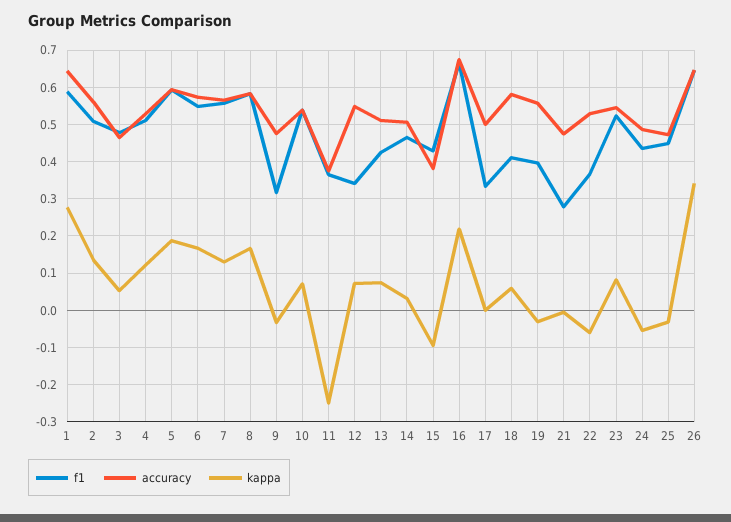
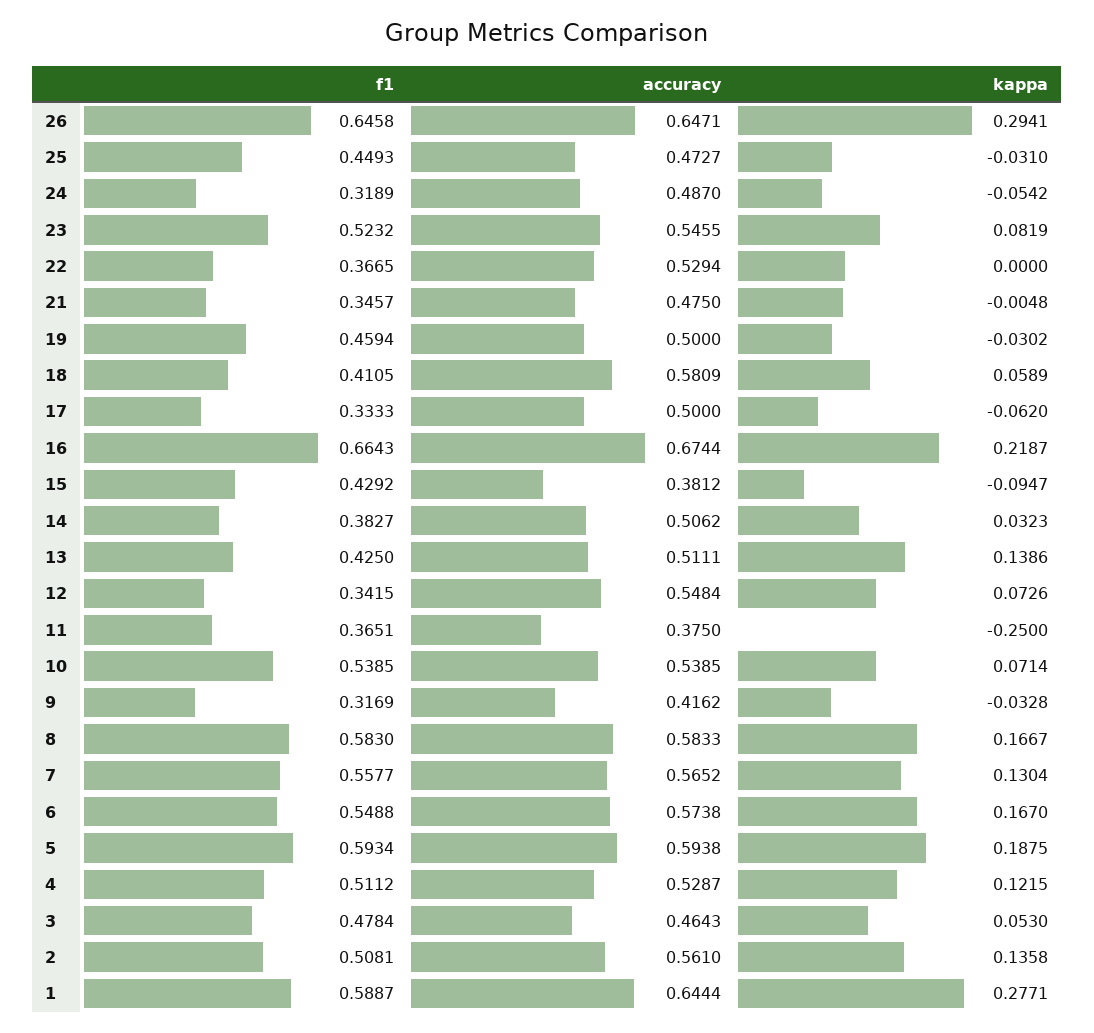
  {
    "f1": {
      "1": 0.5887,
      "2": 0.5081,
      "3": 0.4784,
      "4": 0.5112,
      "5": 0.5934,
      "6": 0.5488,
      "7": 0.5577,
      "8": 0.583,
      "9": 0.3169,
      "10": 0.5385,
      "11": 0.3651,
      "12": 0.3415,
      "13": 0.425,
-     "14": 0.46,
+     "14": 0.3827,
      "15": 0.4292,
      "16": 0.6643,
      "17": 0.3333,
      "18": 0.4105,
-     "19": 0.4,
+     "19": 0.4594,
-     "21": 0.28,
+     "21": 0.3457,
      "22": 0.3665,
      "23": 0.5232,
-     "24": 0.44,
+     "24": 0.3189,
      "25": 0.4493,
      "26": 0.6458
    },
    "accuracy": {
      "1": 0.6444,
      "2": 0.561,
      "3": 0.4643,
      "4": 0.5287,
      "5": 0.5938,
      "6": 0.5738,
      "7": 0.5652,
      "8": 0.5833,
-     "9": 0.48,
+     "9": 0.4162,
      "10": 0.5385,
      "11": 0.375,
      "12": 0.5484,
      "13": 0.5111,
      "14": 0.5062,
      "15": 0.3812,
      "16": 0.6744,
      "17": 0.5,
      "18": 0.5809,
-     "19": 0.56,
+     "19": 0.5,
      "21": 0.475,
      "22": 0.5294,
      "23": 0.5455,
      "24": 0.487,
      "25": 0.4727,
      "26": 0.6471
    },
    "kappa": {
      "1": 0.2771,
      "2": 0.1358,
      "3": 0.053,
      "4": 0.1215,
      "5": 0.1875,
      "6": 0.167,
      "7": 0.1304,
      "8": 0.1667,
      "9": -0.0328,
      "10": 0.0714,
      "11": -0.25,
      "12": 0.0726,
-     "13": 0.08,
+     "13": 0.1386,
      "14": 0.0323,
      "15": -0.0947,
      "16": 0.2187,
-     "17": 0,
+     "17": -0.062,
      "18": 0.0589,
      "19": -0.0302,
      "21": -0.0048,
-     "22": -0.06,
+     "22": 0,
      "23": 0.0819,
      "24": -0.0542,
      "25": -0.031,
-     "26": 0.34
+     "26": 0.2941
    }
  }

